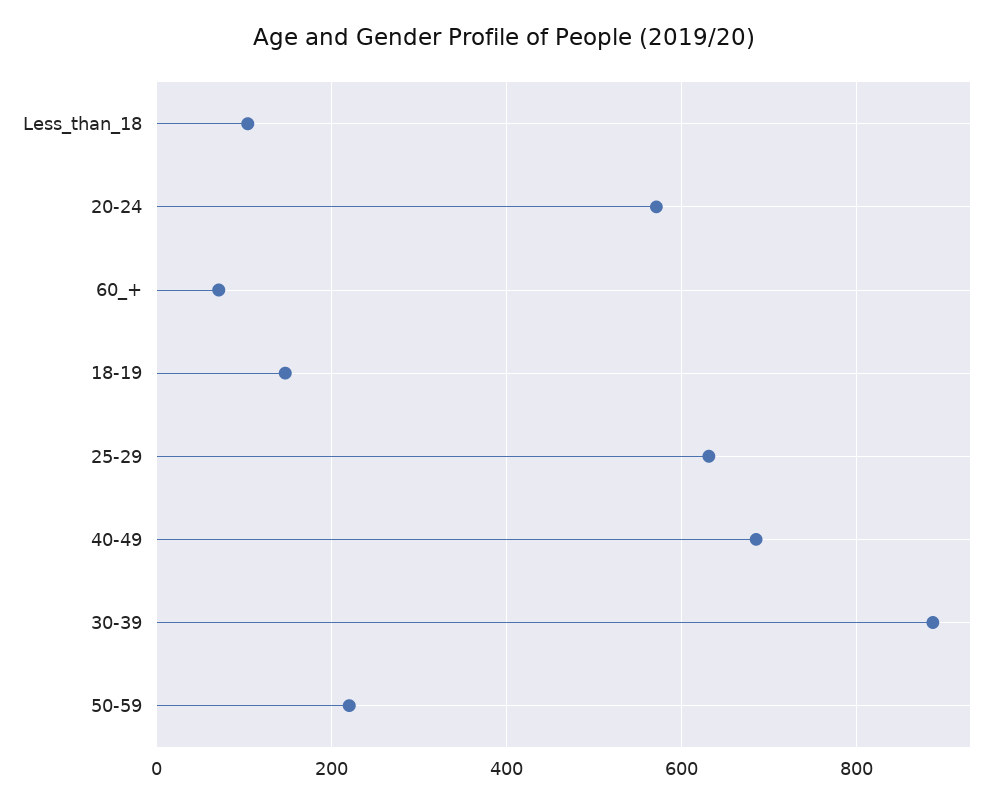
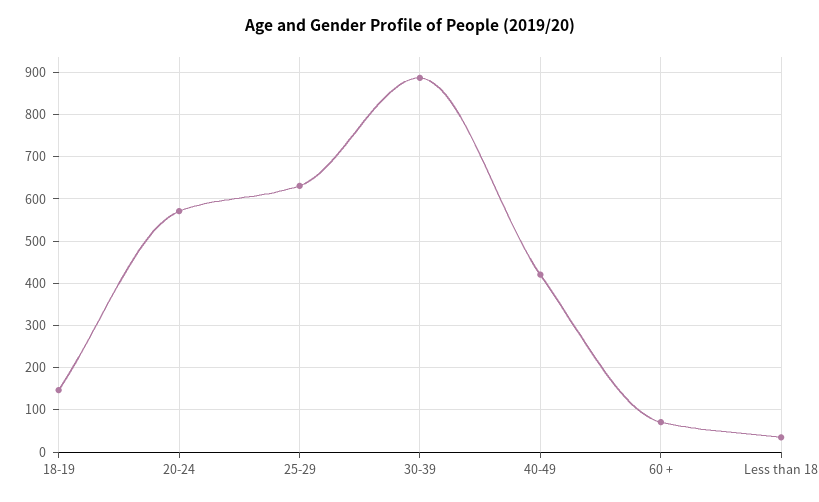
  {
-   "Less_than_18": 100,
+   "Less_than_18": 40,
    "20-24": 580,
    "60_+": 80,
    "18-19": 140,
    "25-29": 640,
-   "40-49": 680,
+   "40-49": 420,
-   "30-39": 880,
+   "30-39": 880
-   "50-59": 220
  }

